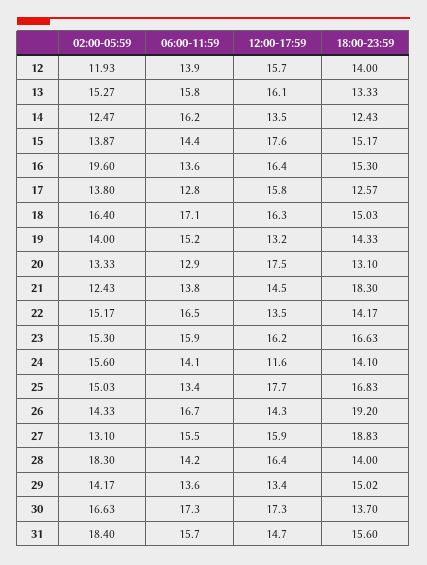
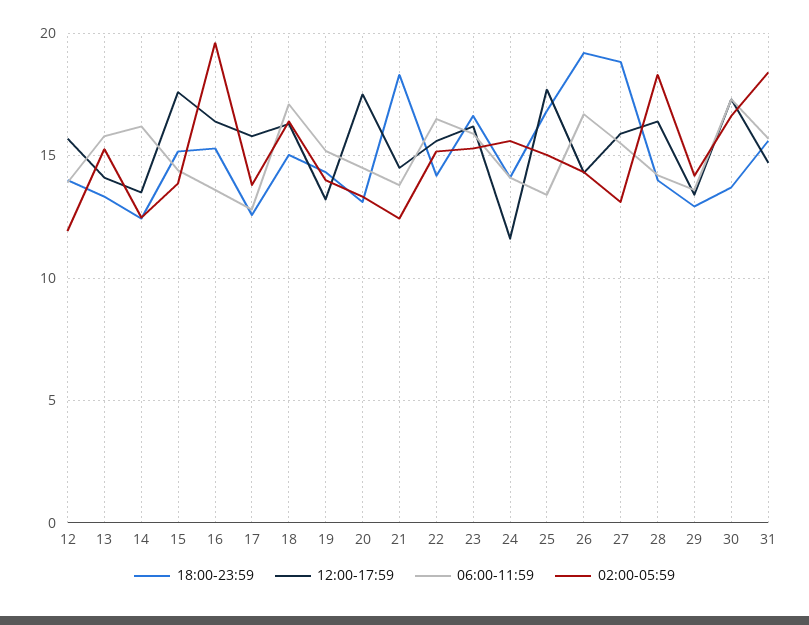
  {
    "02:00-05:59": {
      "12": 11.93,
      "13": 15.27,
      "14": 12.47,
      "15": 13.87,
      "16": 19.6,
      "17": 13.8,
      "18": 16.4,
      "19": 14,
      "20": 13.33,
      "21": 12.43,
      "22": 15.17,
      "23": 15.3,
      "24": 15.6,
      "25": 15.03,
      "26": 14.33,
      "27": 13.1,
      "28": 18.3,
      "29": 14.17,
      "30": 16.63,
      "31": 18.4
    },
    "06:00-11:59": {
      "12": 13.9,
      "13": 15.8,
      "14": 16.2,
      "15": 14.4,
      "16": 13.6,
      "17": 12.8,
      "18": 17.1,
      "19": 15.2,
-     "20": 12.9,
+     "20": 14.5,
      "21": 13.8,
      "22": 16.5,
      "23": 15.9,
      "24": 14.1,
      "25": 13.4,
      "26": 16.7,
      "27": 15.5,
      "28": 14.2,
      "29": 13.6,
      "30": 17.3,
      "31": 15.7
    },
    "12:00-17:59": {
      "12": 15.7,
-     "13": 16.1,
+     "13": 14,
      "14": 13.5,
      "15": 17.6,
      "16": 16.4,
      "17": 15.8,
      "18": 16.3,
      "19": 13.2,
      "20": 17.5,
      "21": 14.5,
-     "22": 13.5,
+     "22": 15.5,
      "23": 16.2,
      "24": 11.6,
      "25": 17.7,
      "26": 14.3,
      "27": 15.9,
      "28": 16.4,
      "29": 13.4,
      "30": 17.3,
      "31": 14.7
    },
    "18:00-23:59": {
      "12": 14,
      "13": 13.33,
      "14": 12.43,
      "15": 15.17,
      "16": 15.3,
      "17": 12.57,
      "18": 15.03,
      "19": 14.33,
      "20": 13.1,
      "21": 18.3,
      "22": 14.17,
      "23": 16.63,
      "24": 14.1,
      "25": 16.83,
      "26": 19.2,
      "27": 18.83,
      "28": 14,
-     "29": 15.02,
+     "29": 13,
      "30": 13.7,
      "31": 15.6
    }
  }

